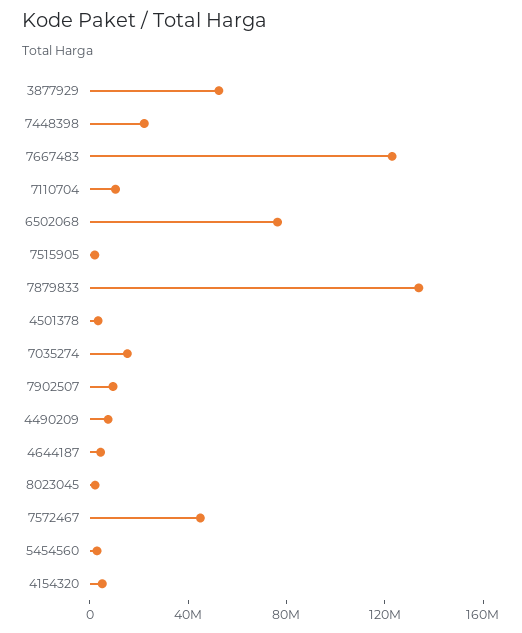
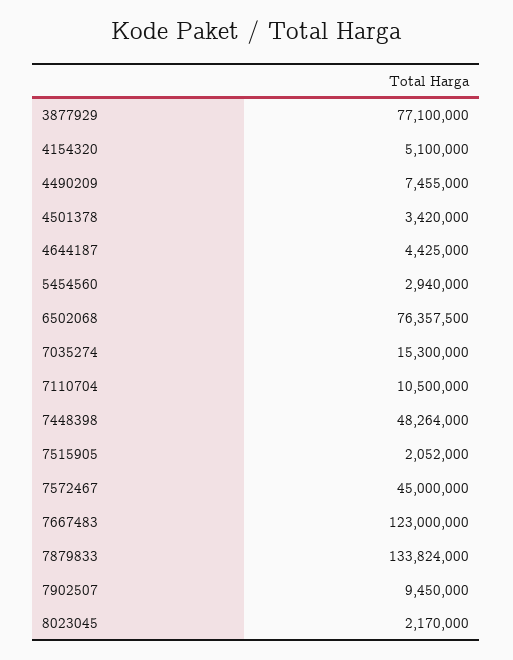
  {
-   "3877929": 50000000,
+   "3877929": 77100000,
-   "7448398": 20000000,
+   "7448398": 48264000,
    "7667483": 123000000,
    "7110704": 10500000,
    "6502068": 76357500,
    "7515905": 2052000,
    "7879833": 133824000,
    "4501378": 3420000,
    "7035274": 15300000,
    "7902507": 9450000,
    "4490209": 7455000,
    "4644187": 4425000,
    "8023045": 2170000,
    "7572467": 45000000,
    "5454560": 2940000,
    "4154320": 5100000
  }

